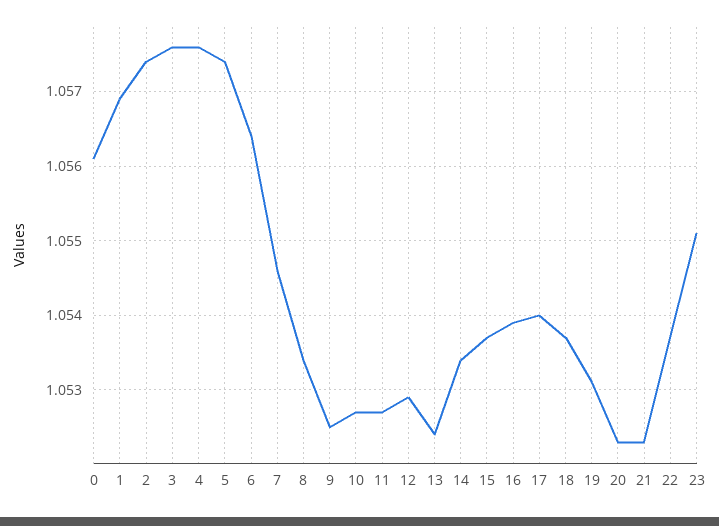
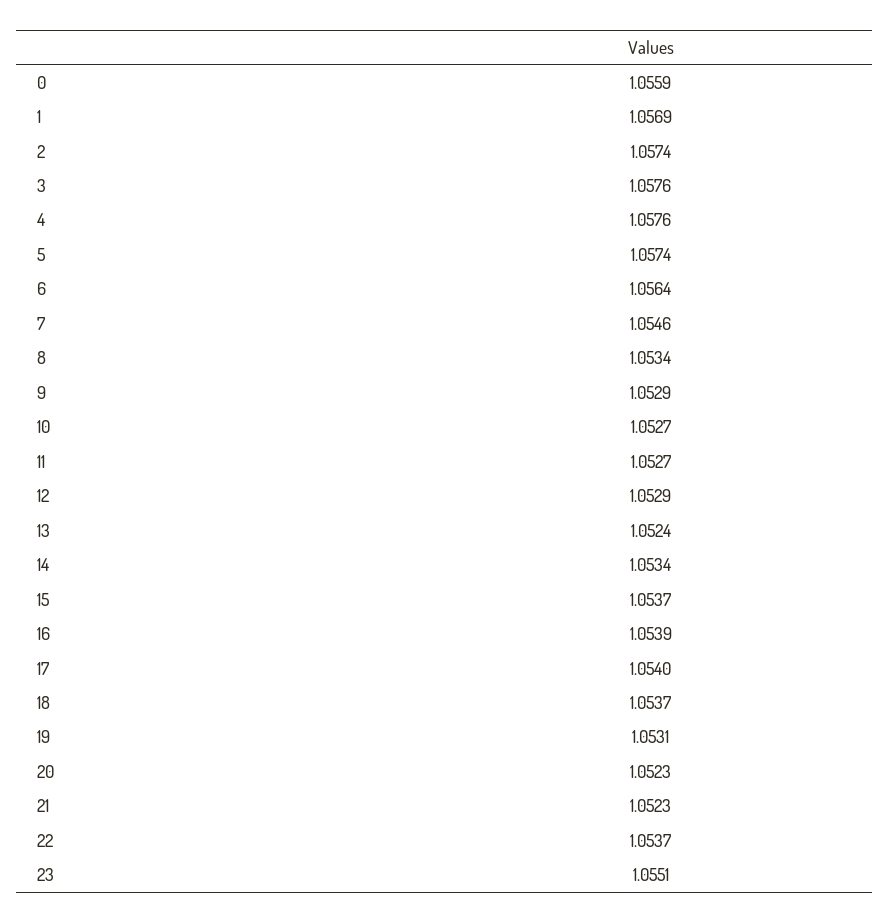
  {
-   "0": 1.0561,
+   "0": 1.0559,
    "1": 1.0569,
    "2": 1.0574,
    "3": 1.0576,
    "4": 1.0576,
    "5": 1.0574,
    "6": 1.0564,
    "7": 1.0546,
    "8": 1.0534,
-   "9": 1.0525,
+   "9": 1.0529,
    "10": 1.0527,
    "11": 1.0527,
    "12": 1.0529,
    "13": 1.0524,
    "14": 1.0534,
    "15": 1.0537,
    "16": 1.0539,
    "17": 1.054,
    "18": 1.0537,
    "19": 1.0531,
    "20": 1.0523,
    "21": 1.0523,
    "22": 1.0537,
    "23": 1.0551
  }

